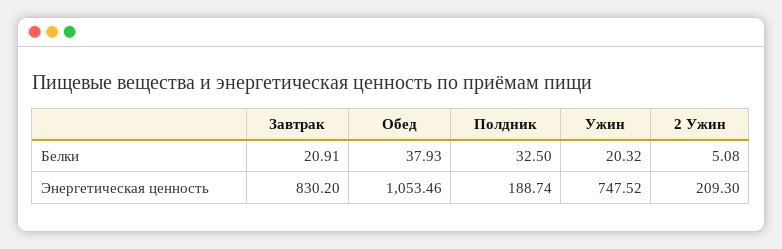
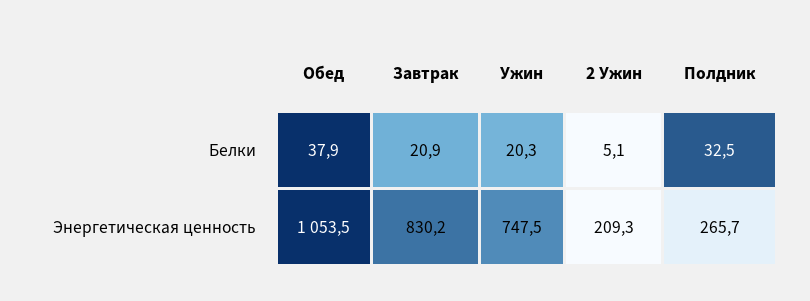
  {
    "Завтрак": {
      "Белки": 20.91,
      "Энергетическая ценность": 830.2
    },
    "Обед": {
      "Белки": 37.93,
      "Энергетическая ценность": 1053.46
    },
    "Полдник": {
      "Белки": 32.5,
-     "Энергетическая ценность": 188.74
+     "Энергетическая ценность": 265.7
    },
    "Ужин": {
      "Белки": 20.32,
      "Энергетическая ценность": 747.52
    },
    "2 Ужин": {
      "Белки": 5.08,
      "Энергетическая ценность": 209.3
    }
  }

